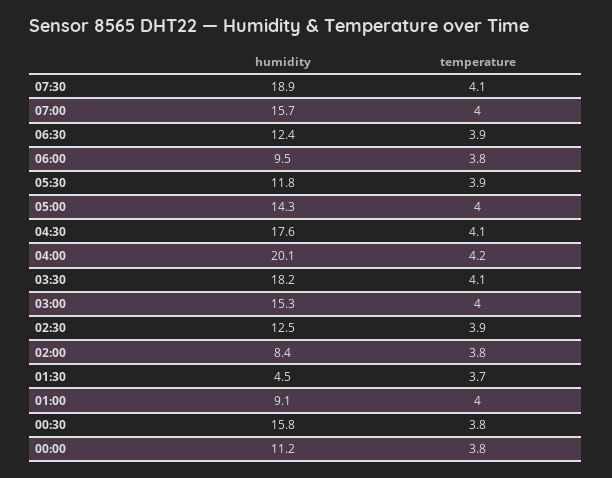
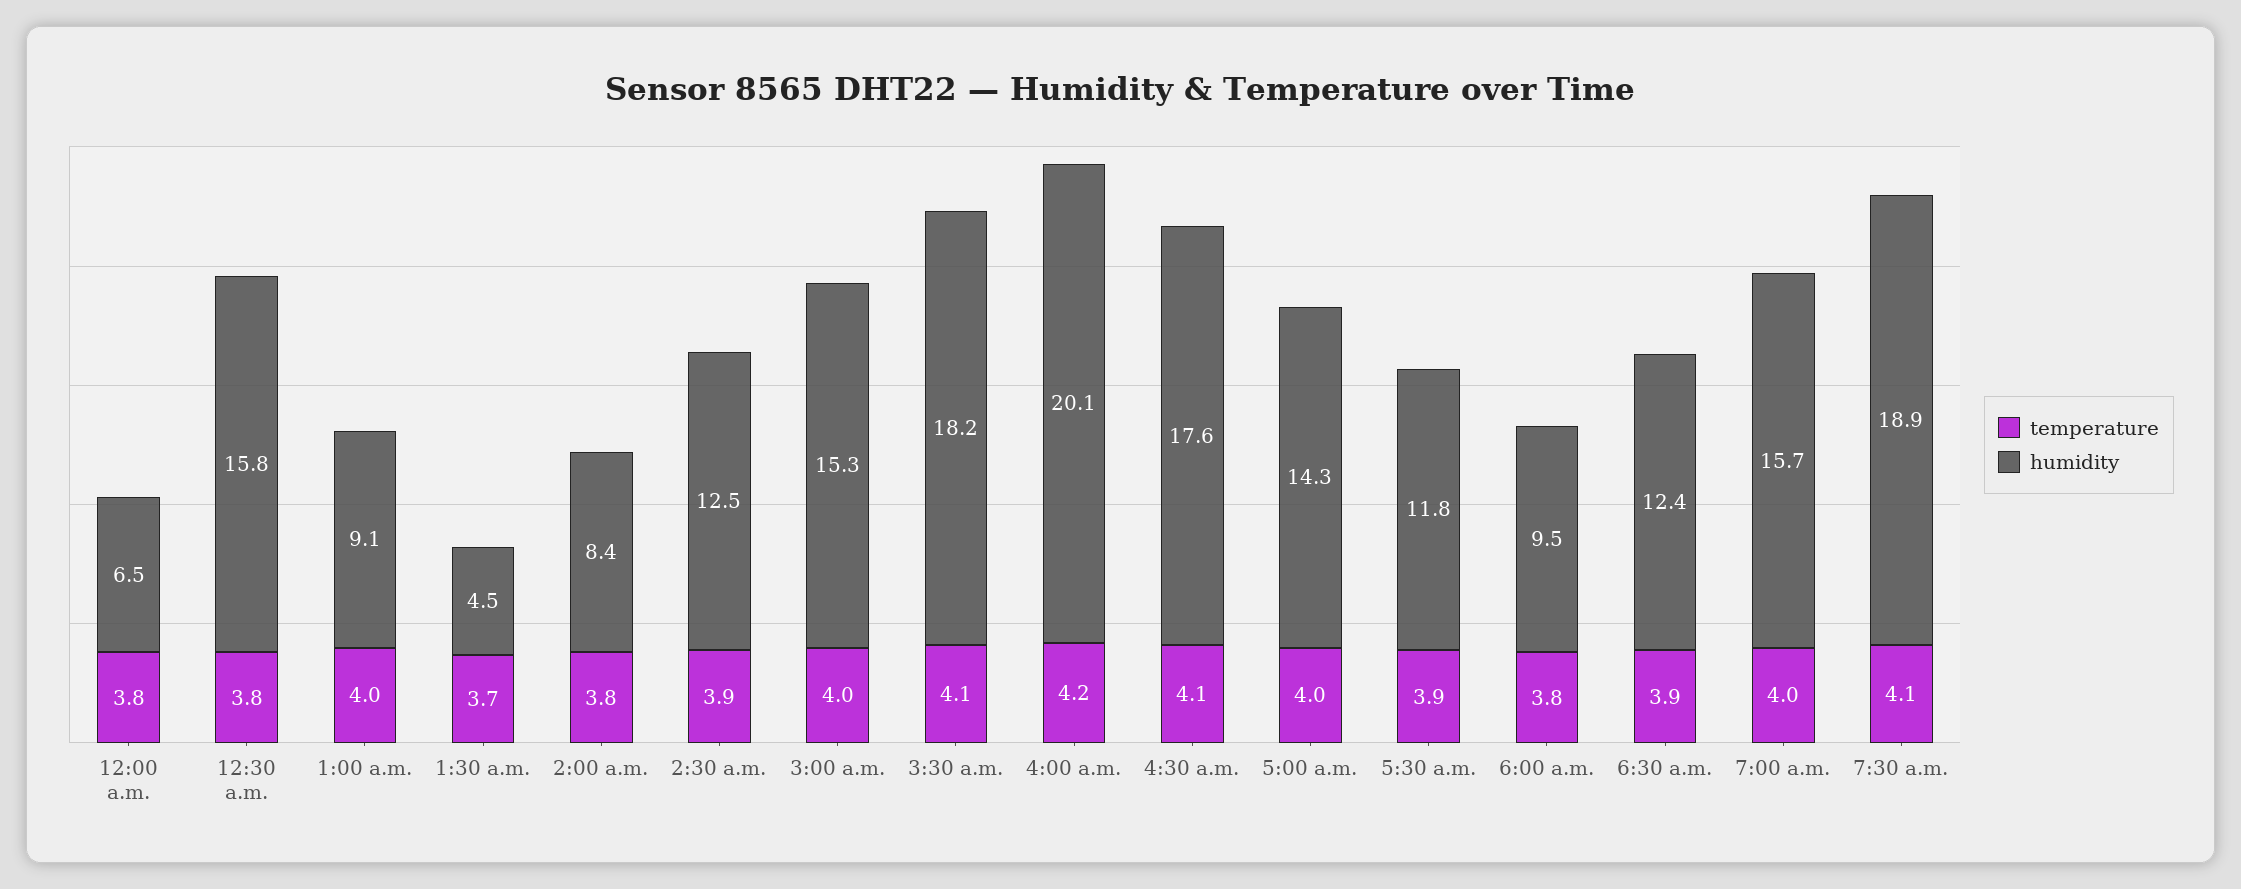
  {
    "humidity": {
      "07:30": 18.9,
      "07:00": 15.7,
      "06:30": 12.4,
      "06:00": 9.5,
      "05:30": 11.8,
      "05:00": 14.3,
      "04:30": 17.6,
      "04:00": 20.1,
      "03:30": 18.2,
      "03:00": 15.3,
      "02:30": 12.5,
      "02:00": 8.4,
      "01:30": 4.5,
      "01:00": 9.1,
      "00:30": 15.8,
-     "00:00": 11.2
+     "00:00": 6.5
    },
    "temperature": {
      "07:30": 4.1,
      "07:00": 4,
      "06:30": 3.9,
      "06:00": 3.8,
      "05:30": 3.9,
      "05:00": 4,
      "04:30": 4.1,
      "04:00": 4.2,
      "03:30": 4.1,
      "03:00": 4,
      "02:30": 3.9,
      "02:00": 3.8,
      "01:30": 3.7,
      "01:00": 4,
      "00:30": 3.8,
      "00:00": 3.8
    }
  }

